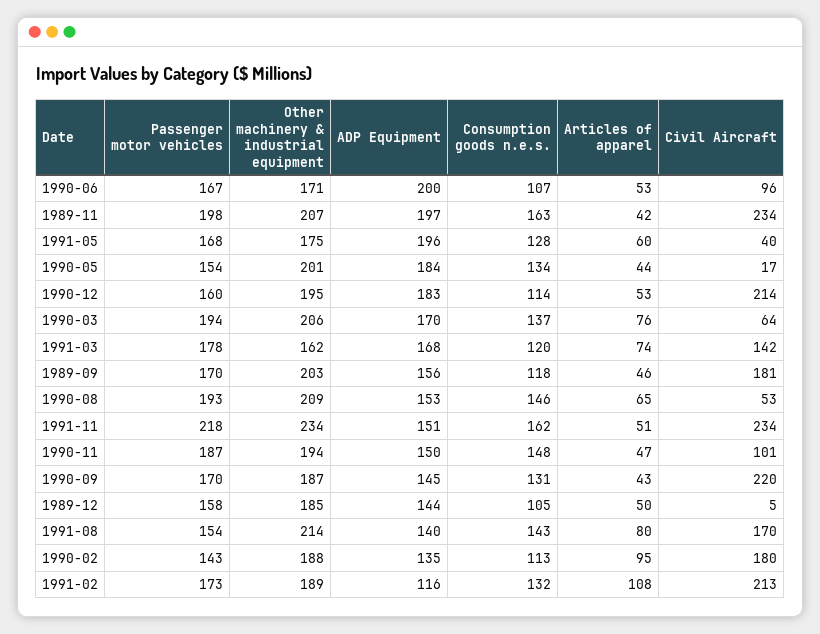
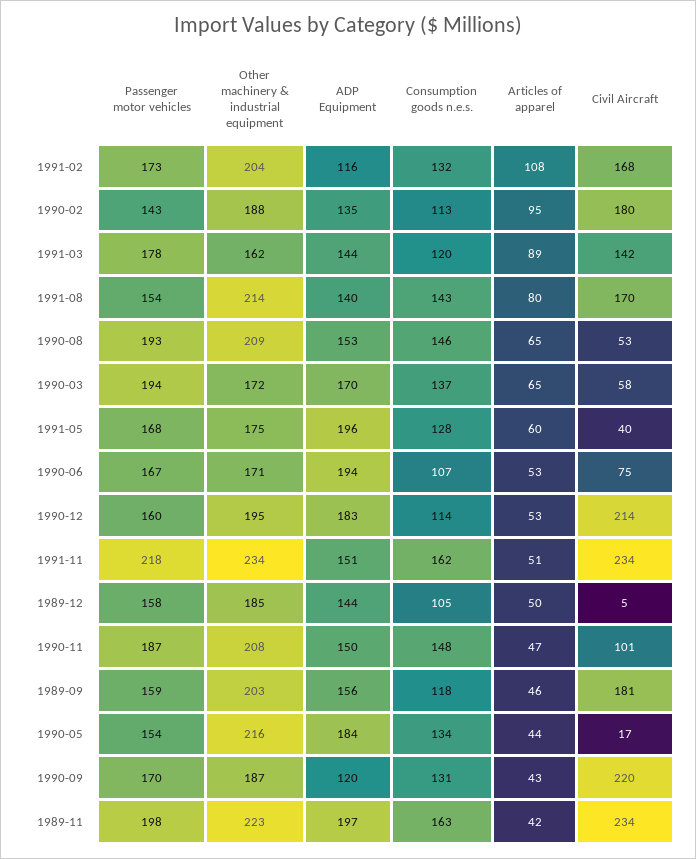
  {
    "Passenger motor vehicles": {
      "1990-06": 167,
      "1989-11": 198,
      "1991-05": 168,
      "1990-05": 154,
      "1990-12": 160,
      "1990-03": 194,
      "1991-03": 178,
-     "1989-09": 170,
+     "1989-09": 159,
      "1990-08": 193,
      "1991-11": 218,
      "1990-11": 187,
      "1990-09": 170,
      "1989-12": 158,
      "1991-08": 154,
      "1990-02": 143,
      "1991-02": 173
    },
    "Other machinery & industrial equipment": {
      "1990-06": 171,
-     "1989-11": 207,
+     "1989-11": 223,
      "1991-05": 175,
-     "1990-05": 201,
+     "1990-05": 216,
      "1990-12": 195,
-     "1990-03": 206,
+     "1990-03": 172,
      "1991-03": 162,
      "1989-09": 203,
      "1990-08": 209,
      "1991-11": 234,
-     "1990-11": 194,
+     "1990-11": 208,
      "1990-09": 187,
      "1989-12": 185,
      "1991-08": 214,
      "1990-02": 188,
-     "1991-02": 189
+     "1991-02": 204
    },
    "ADP Equipment": {
-     "1990-06": 200,
+     "1990-06": 194,
      "1989-11": 197,
      "1991-05": 196,
      "1990-05": 184,
      "1990-12": 183,
      "1990-03": 170,
-     "1991-03": 168,
+     "1991-03": 144,
      "1989-09": 156,
      "1990-08": 153,
      "1991-11": 151,
      "1990-11": 150,
-     "1990-09": 145,
+     "1990-09": 120,
      "1989-12": 144,
      "1991-08": 140,
      "1990-02": 135,
      "1991-02": 116
    },
    "Consumption goods n.e.s.": {
      "1990-06": 107,
      "1989-11": 163,
      "1991-05": 128,
      "1990-05": 134,
      "1990-12": 114,
      "1990-03": 137,
      "1991-03": 120,
      "1989-09": 118,
      "1990-08": 146,
      "1991-11": 162,
      "1990-11": 148,
      "1990-09": 131,
      "1989-12": 105,
      "1991-08": 143,
      "1990-02": 113,
      "1991-02": 132
    },
    "Articles of apparel": {
      "1990-06": 53,
      "1989-11": 42,
      "1991-05": 60,
      "1990-05": 44,
      "1990-12": 53,
-     "1990-03": 76,
+     "1990-03": 65,
-     "1991-03": 74,
+     "1991-03": 89,
      "1989-09": 46,
      "1990-08": 65,
      "1991-11": 51,
      "1990-11": 47,
      "1990-09": 43,
      "1989-12": 50,
      "1991-08": 80,
      "1990-02": 95,
      "1991-02": 108
    },
    "Civil Aircraft": {
-     "1990-06": 96,
+     "1990-06": 75,
      "1989-11": 234,
      "1991-05": 40,
      "1990-05": 17,
      "1990-12": 214,
-     "1990-03": 64,
+     "1990-03": 58,
      "1991-03": 142,
      "1989-09": 181,
      "1990-08": 53,
      "1991-11": 234,
      "1990-11": 101,
      "1990-09": 220,
      "1989-12": 5,
      "1991-08": 170,
      "1990-02": 180,
-     "1991-02": 213
+     "1991-02": 168
    }
  }

